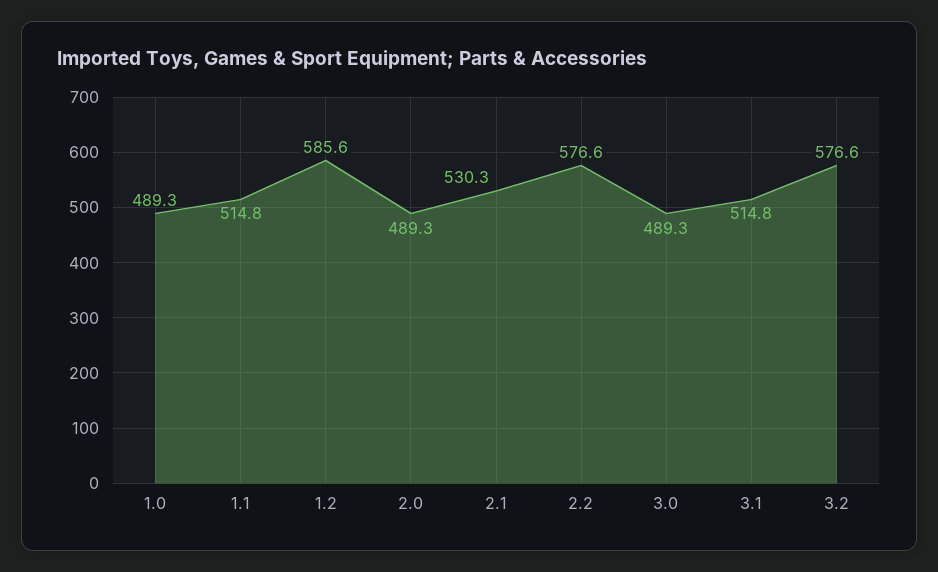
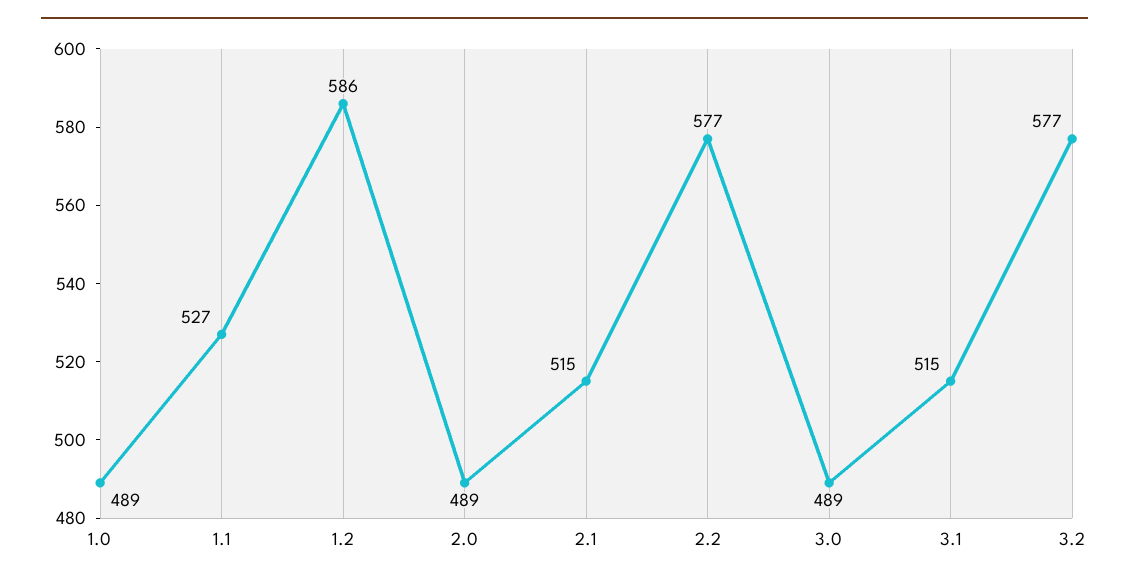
  {
    "1.0": 489.3,
-   "1.1": 514.8,
+   "1.1": 527,
    "1.2": 585.6,
    "2.0": 489.3,
-   "2.1": 530.3,
+   "2.1": 515,
    "2.2": 576.6,
    "3.0": 489.3,
    "3.1": 514.8,
    "3.2": 576.6
  }

